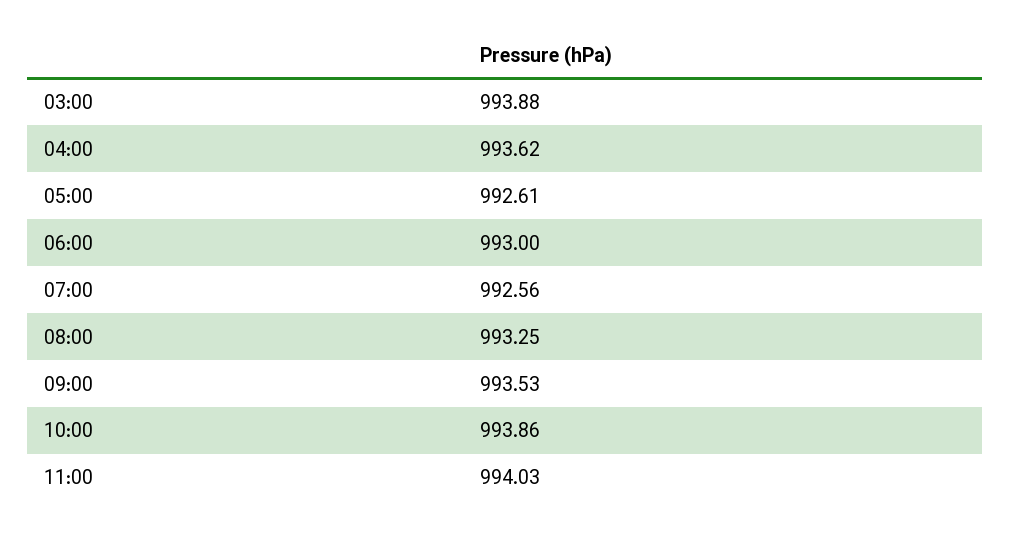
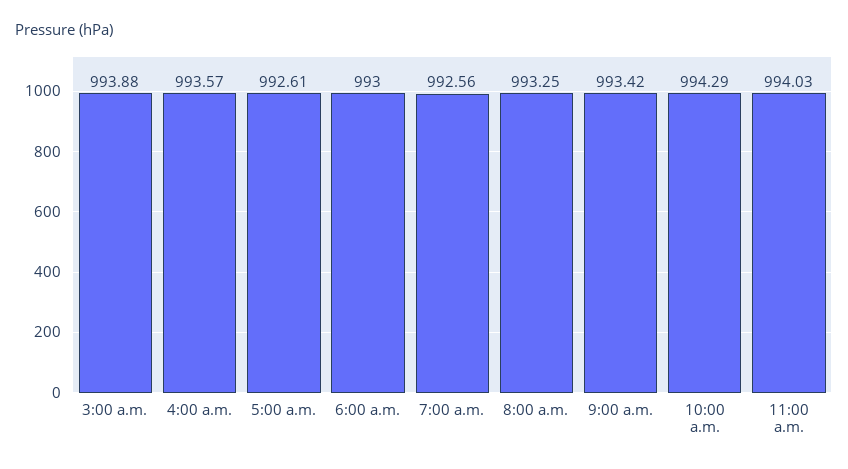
  {
    "03:00": 993.88,
-   "04:00": 993.62,
+   "04:00": 993.57,
    "05:00": 992.61,
    "06:00": 993,
    "07:00": 992.56,
    "08:00": 993.25,
-   "09:00": 993.53,
+   "09:00": 993.42,
-   "10:00": 993.86,
+   "10:00": 994.29,
    "11:00": 994.03
  }

